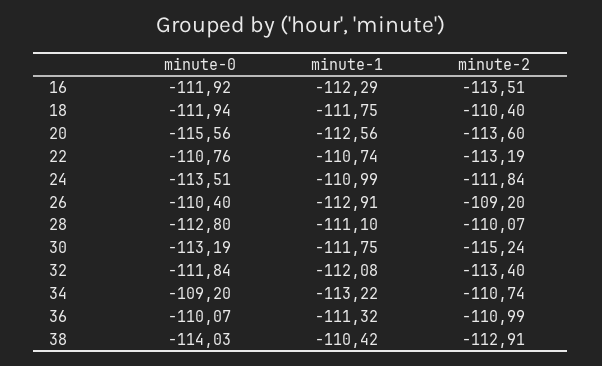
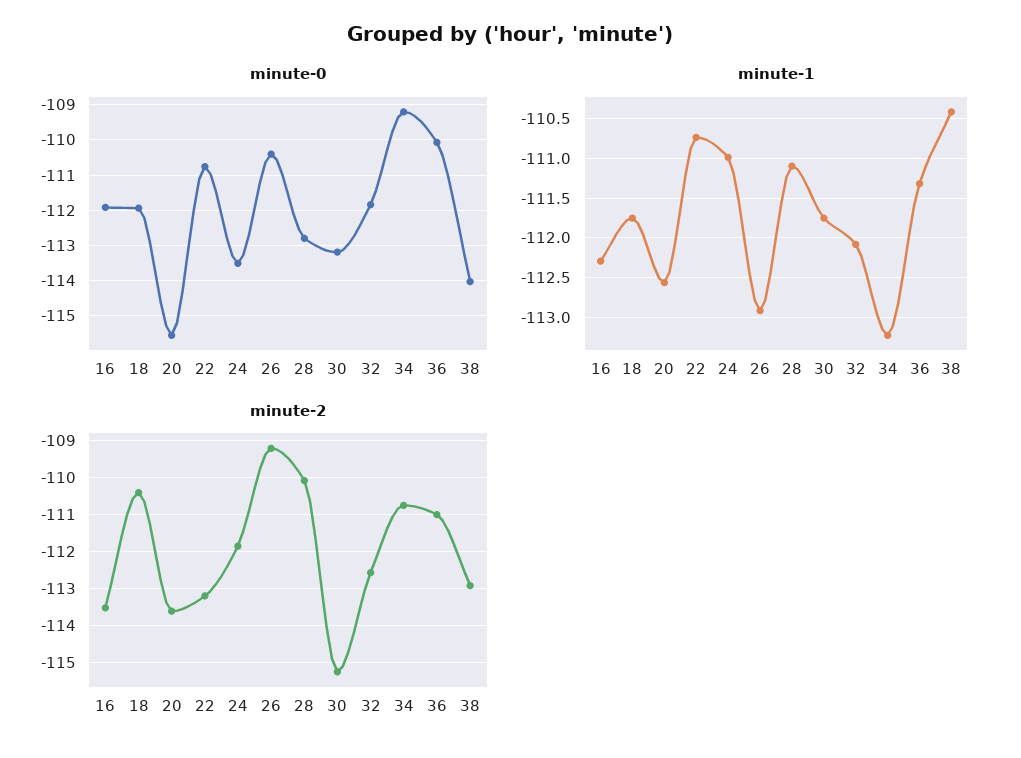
  {
    "minute-0": {
      "16": -111.92,
      "18": -111.94,
      "20": -115.56,
      "22": -110.76,
      "24": -113.51,
      "26": -110.4,
      "28": -112.8,
      "30": -113.19,
      "32": -111.84,
      "34": -109.2,
      "36": -110.07,
      "38": -114.03
    },
    "minute-1": {
      "16": -112.29,
      "18": -111.75,
      "20": -112.56,
      "22": -110.74,
      "24": -110.99,
      "26": -112.91,
      "28": -111.1,
      "30": -111.75,
      "32": -112.08,
      "34": -113.22,
      "36": -111.32,
      "38": -110.42
    },
    "minute-2": {
      "16": -113.51,
      "18": -110.4,
      "20": -113.6,
      "22": -113.19,
      "24": -111.84,
      "26": -109.2,
      "28": -110.07,
      "30": -115.24,
-     "32": -113.4,
+     "32": -112.6,
      "34": -110.74,
      "36": -110.99,
      "38": -112.91
    }
  }

